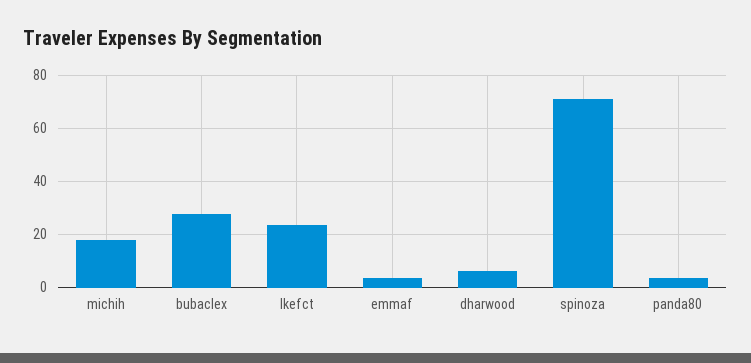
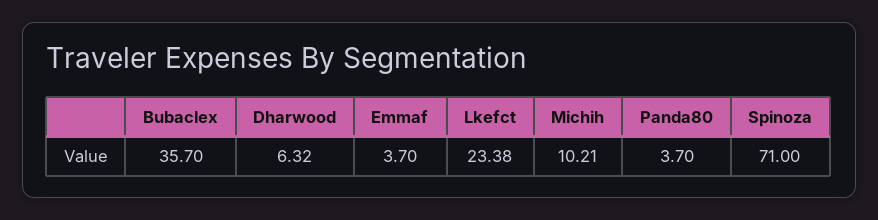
  {
-   "michih": 17.5,
+   "michih": 10.21,
-   "bubaclex": 27.5,
+   "bubaclex": 35.7,
    "lkefct": 23.38,
    "emmaf": 3.7,
    "dharwood": 6.32,
    "spinoza": 71,
    "panda80": 3.7
  }

